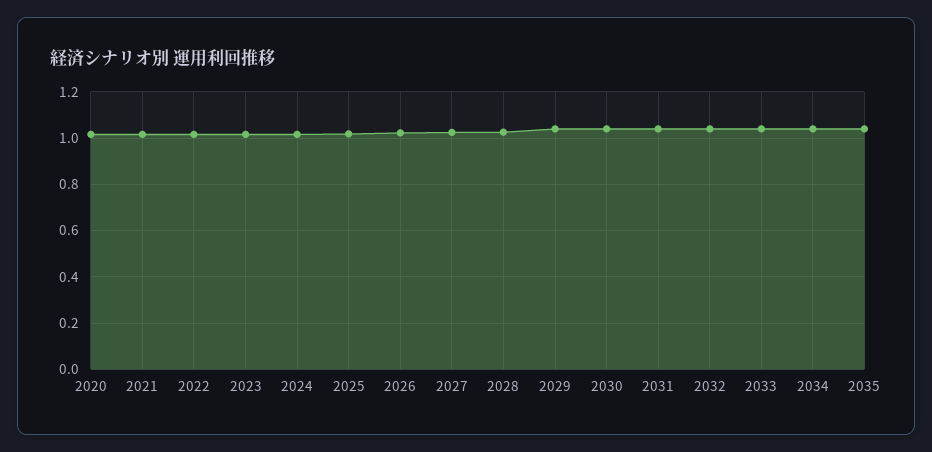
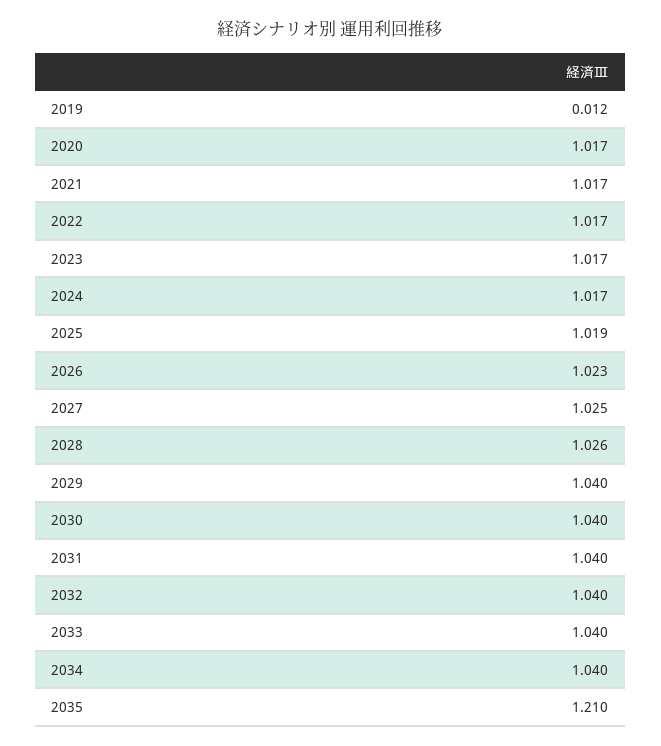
  {
    "2020": 1.017,
    "2021": 1.017,
    "2022": 1.017,
    "2023": 1.017,
    "2024": 1.017,
    "2025": 1.019,
    "2026": 1.023,
    "2027": 1.025,
    "2028": 1.026,
    "2029": 1.04,
    "2030": 1.04,
    "2031": 1.04,
    "2032": 1.04,
    "2033": 1.04,
    "2034": 1.04,
-   "2035": 1.05
+   "2035": 1.21,
+   "2019": 0.012
  }

